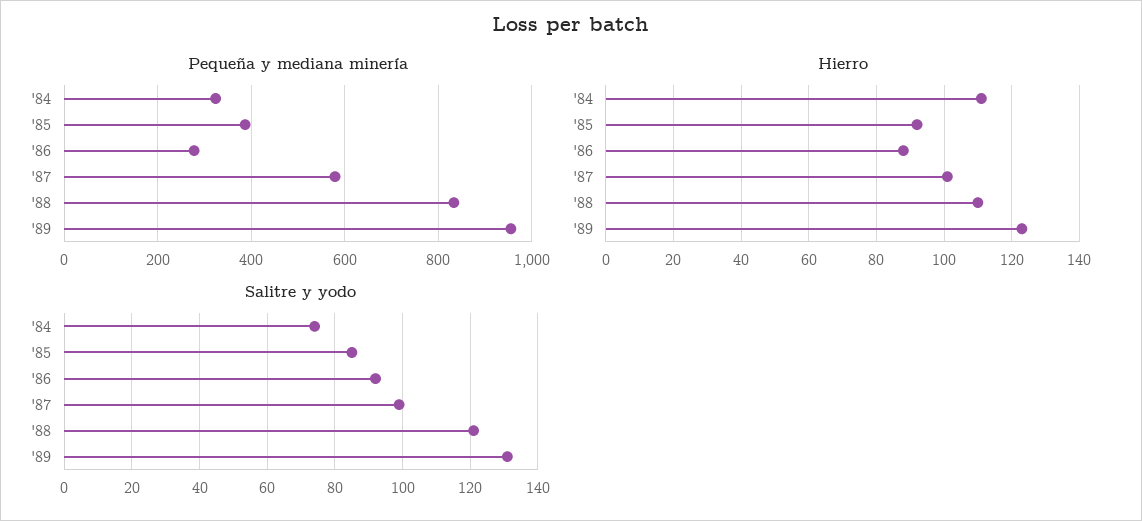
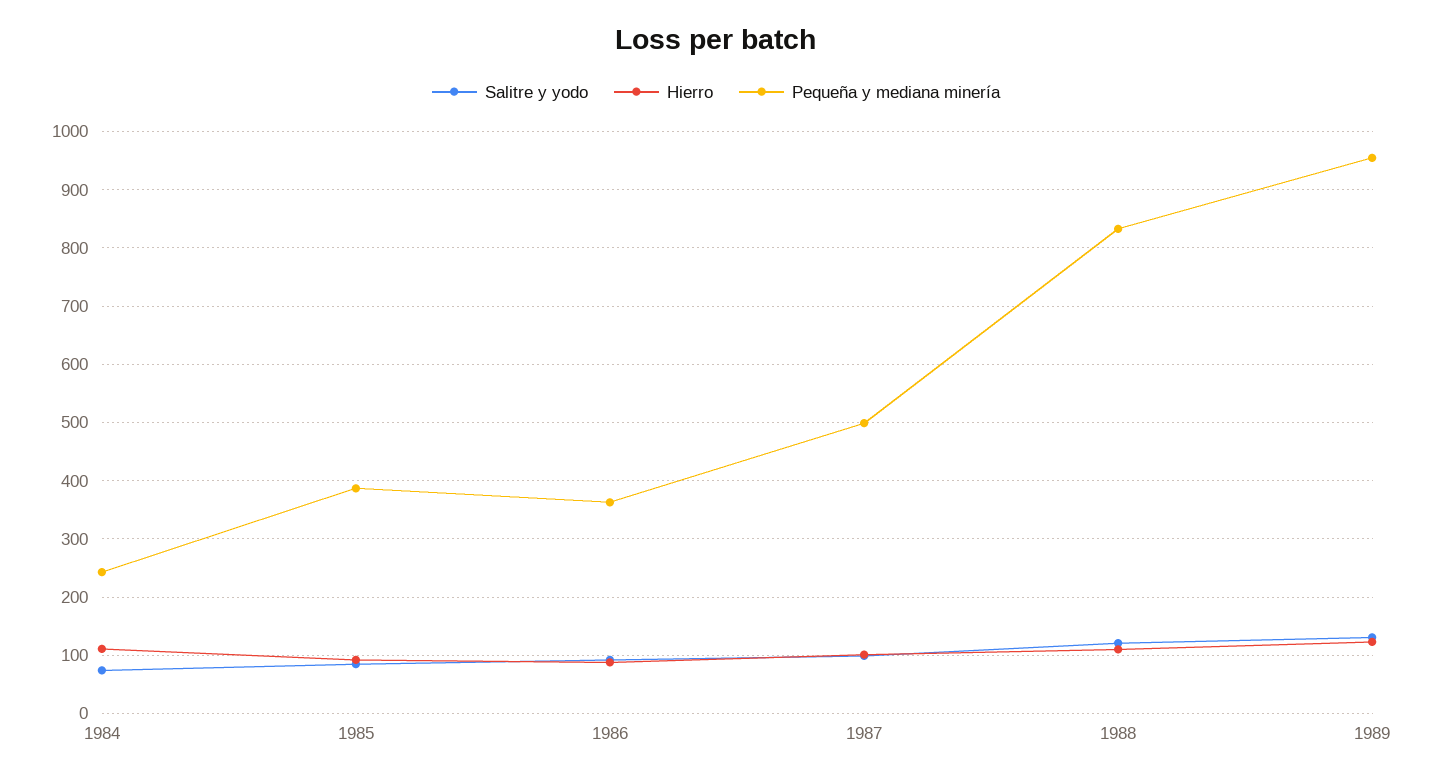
  {
    "Pequeña y mediana minería": {
-     "'84": 320,
+     "'84": 240,
      "'85": 380,
-     "'86": 280,
+     "'86": 360,
-     "'87": 580,
+     "'87": 500,
      "'88": 840,
      "'89": 960
    },
    "Hierro": {
      "'84": 110,
      "'85": 90,
      "'86": 90,
      "'87": 100,
      "'88": 110,
      "'89": 125
    },
    "Salitre y yodo": {
      "'84": 75,
      "'85": 85,
      "'86": 90,
      "'87": 100,
      "'88": 120,
      "'89": 130
    }
  }

